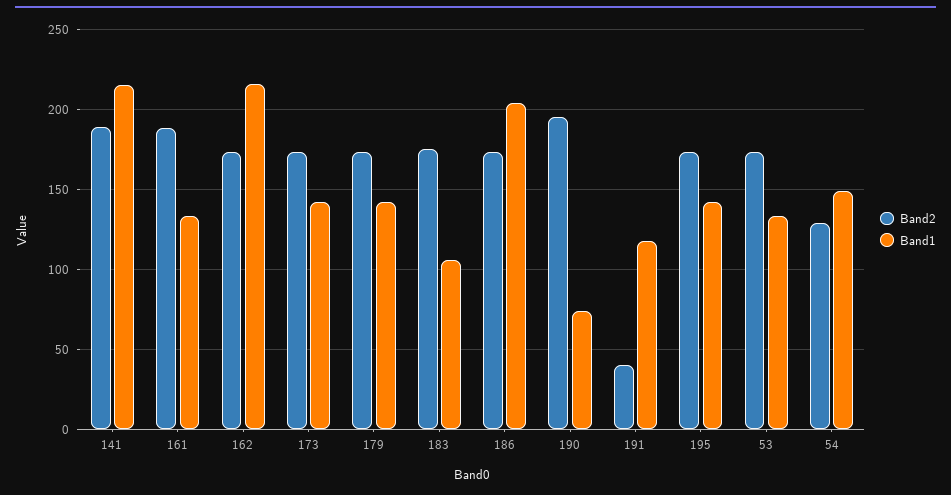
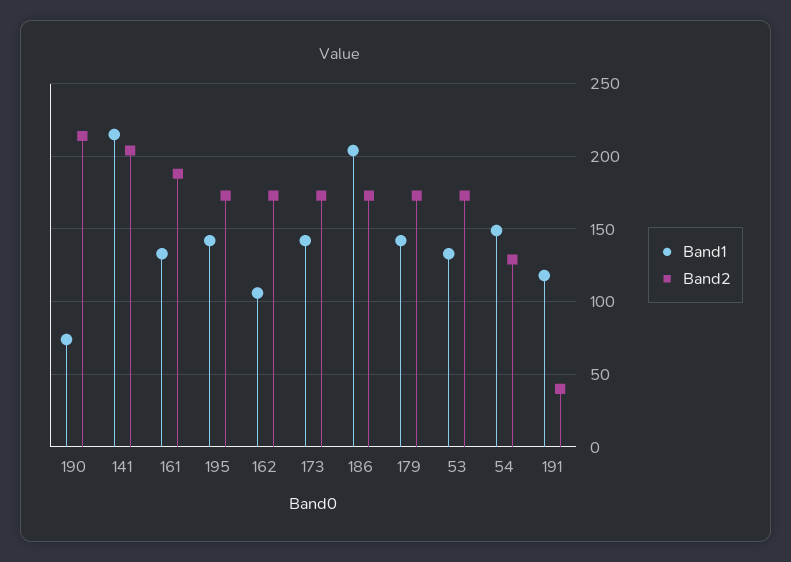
  {
    "Band2": {
-     "141": 190,
+     "141": 205,
      "161": 190,
      "162": 175,
      "173": 175,
      "179": 175,
-     "183": 175,
      "186": 175,
-     "190": 195,
+     "190": 215,
      "191": 40,
      "195": 175,
      "53": 175,
      "54": 130
    },
    "Band1": {
      "141": 215,
      "161": 135,
-     "162": 215,
+     "162": 105,
      "173": 140,
      "179": 140,
-     "183": 105,
      "186": 205,
      "190": 75,
      "191": 120,
      "195": 140,
      "53": 135,
      "54": 150
    }
  }

